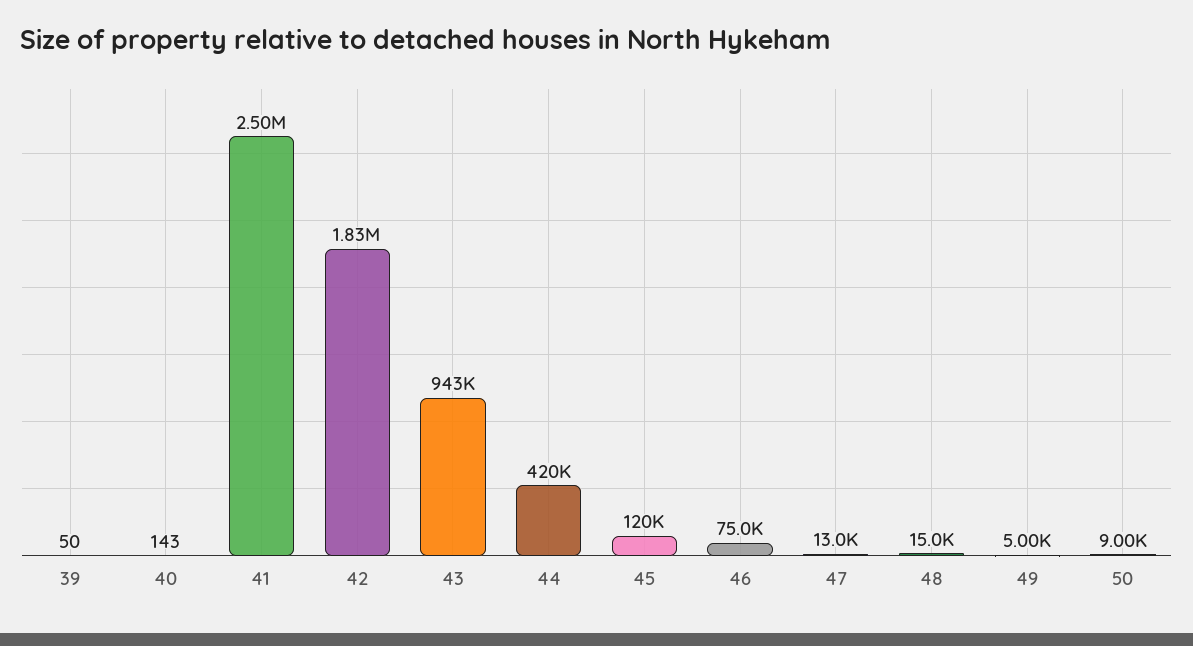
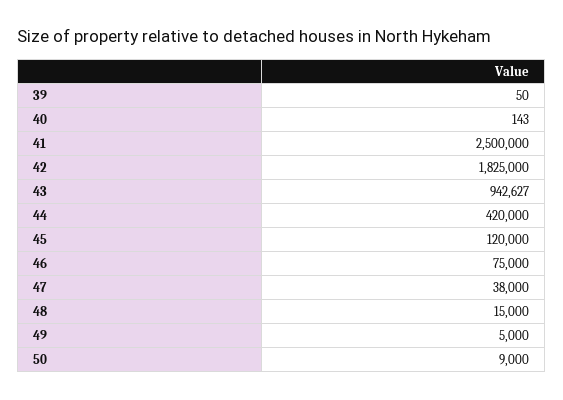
  {
    "39": 50,
    "40": 143,
    "41": 2500000,
    "42": 1825000,
    "43": 942627,
    "44": 420000,
    "45": 120000,
    "46": 75000,
-   "47": 13000,
+   "47": 38000,
    "48": 15000,
    "49": 5000,
    "50": 9000
  }

